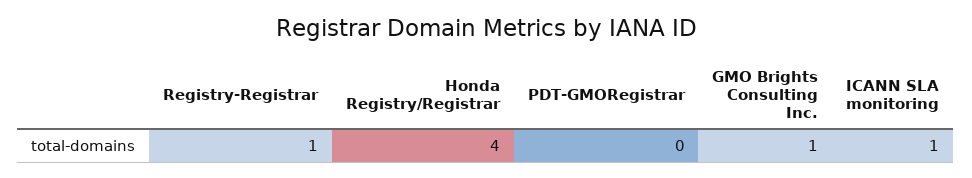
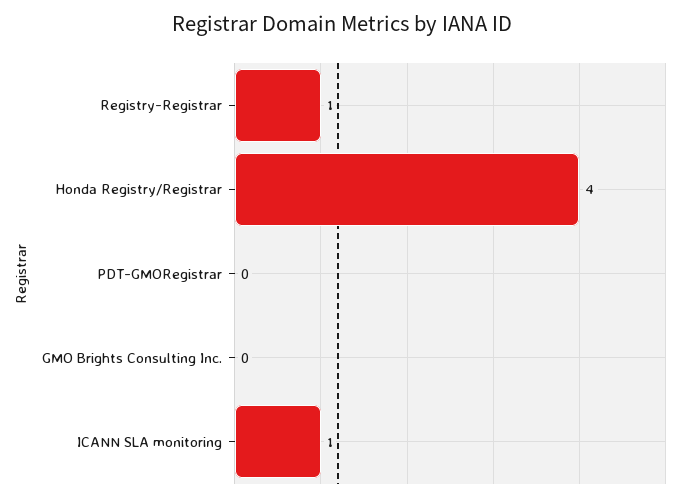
  {
    "Registry-Registrar": 1,
    "Honda Registry/Registrar": 4,
    "PDT-GMORegistrar": 0,
-   "GMO Brights Consulting Inc.": 1,
+   "GMO Brights Consulting Inc.": 0,
    "ICANN SLA monitoring": 1
  }

